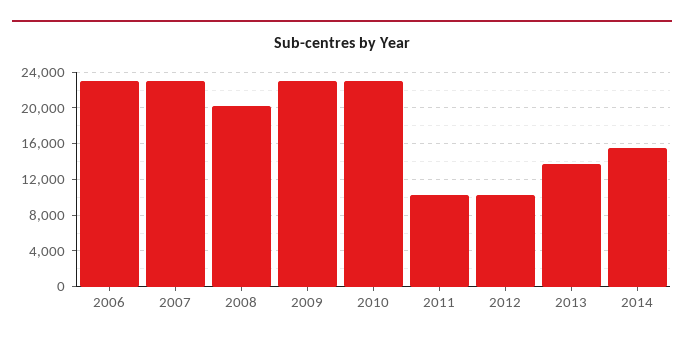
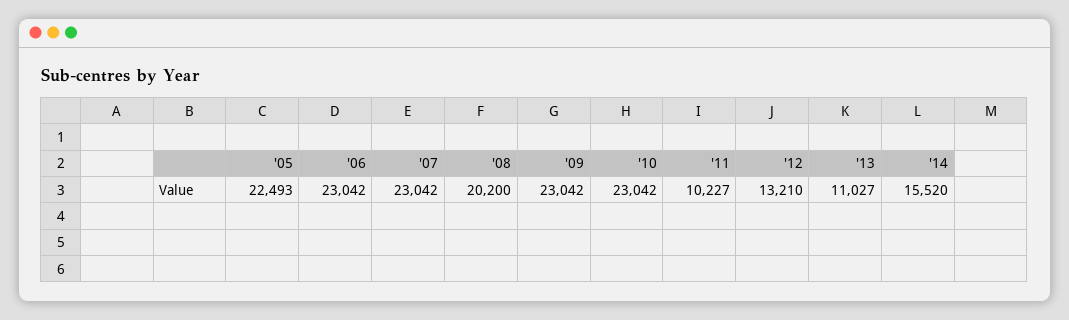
  {
    "2006": 23042,
    "2007": 23042,
    "2008": 20200,
    "2009": 23042,
    "2010": 23042,
    "2011": 10227,
-   "2012": 10000,
+   "2012": 13210,
-   "2013": 14000,
+   "2013": 11027,
-   "2014": 15520
+   "2014": 15520,
+   "'05": 22493
  }

